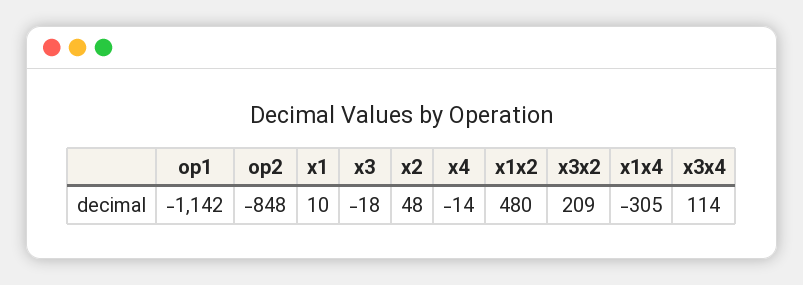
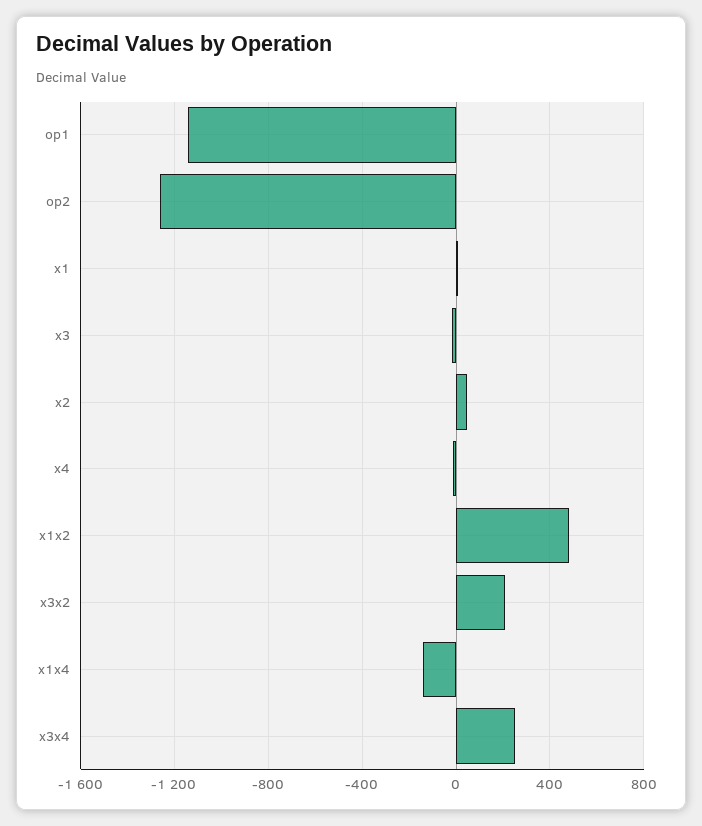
  {
    "op1": -1142,
-   "op2": -848,
+   "op2": -1250,
    "x1": 10,
    "x3": -18,
    "x2": 48,
    "x4": -14,
    "x1x2": 480,
    "x3x2": 209,
-   "x1x4": -305,
+   "x1x4": -150,
-   "x3x4": 114
+   "x3x4": 250
  }

